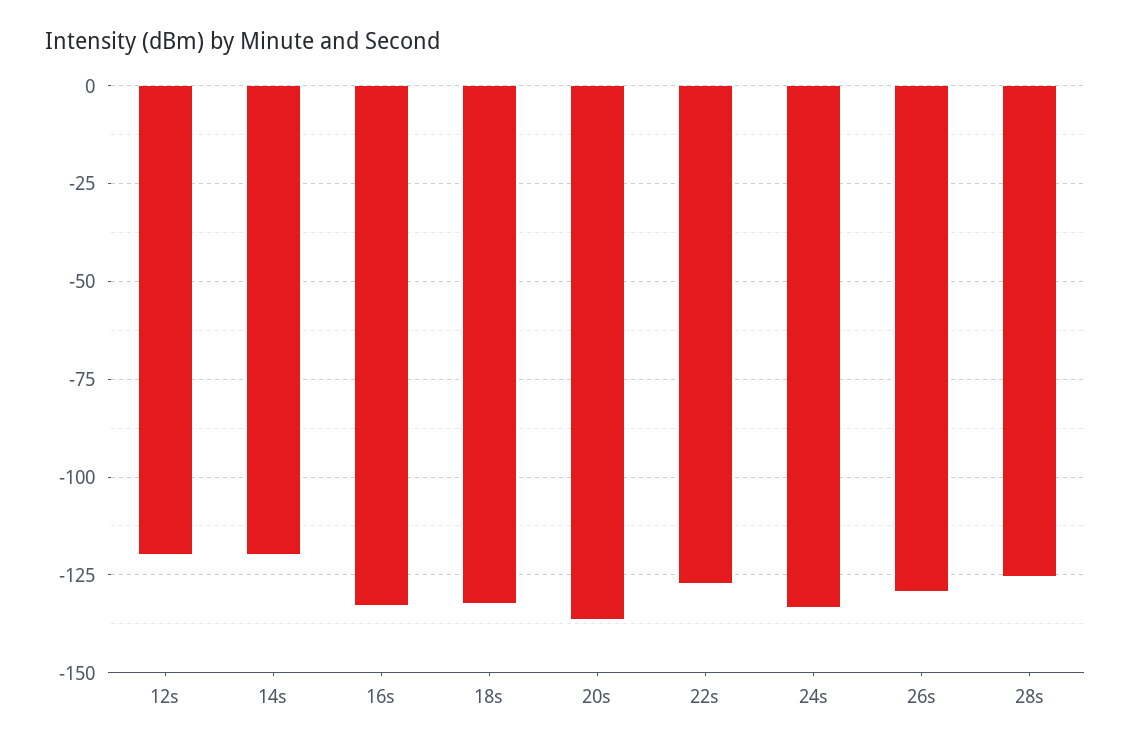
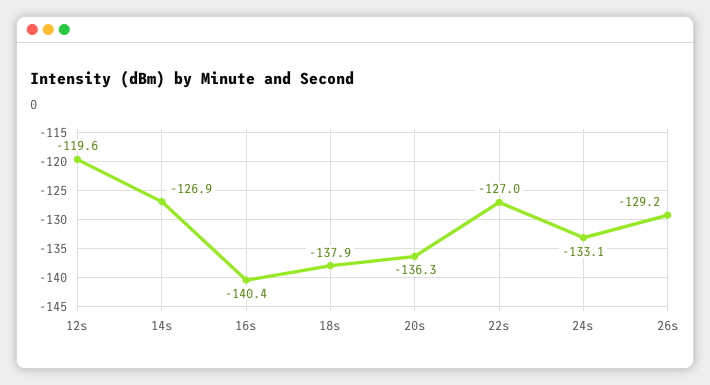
  {
    "12s": -119.6,
-   "14s": -120,
+   "14s": -126.9,
-   "16s": -132.5,
+   "16s": -140.4,
-   "18s": -132.5,
+   "18s": -137.9,
    "20s": -136.3,
    "22s": -127,
    "24s": -133.1,
-   "26s": -129.2,
+   "26s": -129.2
-   "28s": -125
  }

